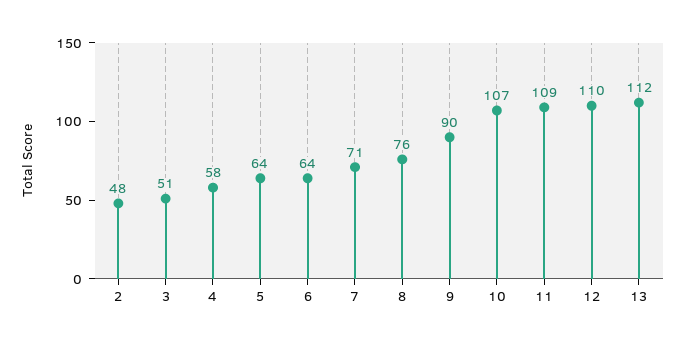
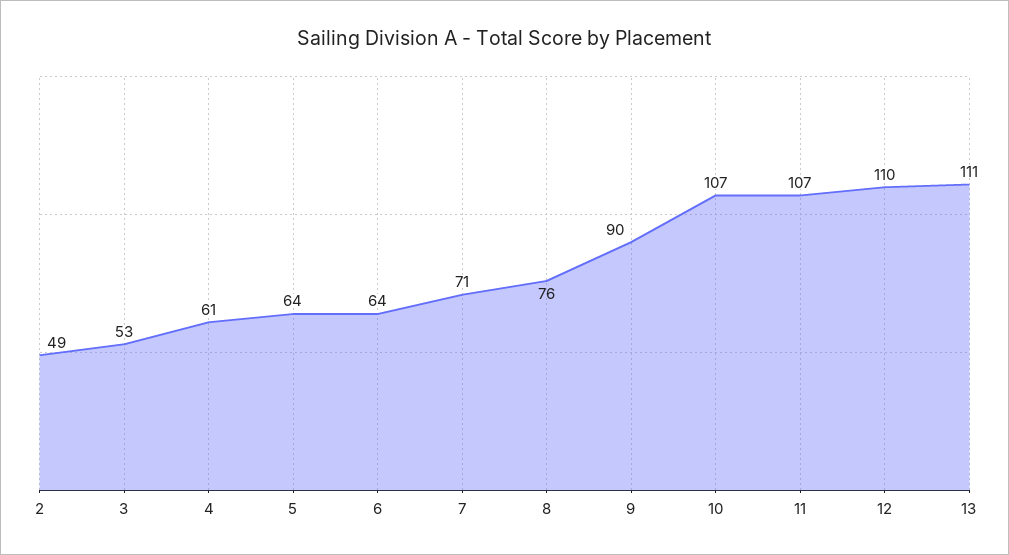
  {
-   "2": 48,
+   "2": 49,
-   "3": 51,
+   "3": 53,
-   "4": 58,
+   "4": 61,
    "5": 64,
    "6": 64,
    "7": 71,
    "8": 76,
    "9": 90,
    "10": 107,
-   "11": 109,
+   "11": 107,
    "12": 110,
-   "13": 112
+   "13": 111
  }

